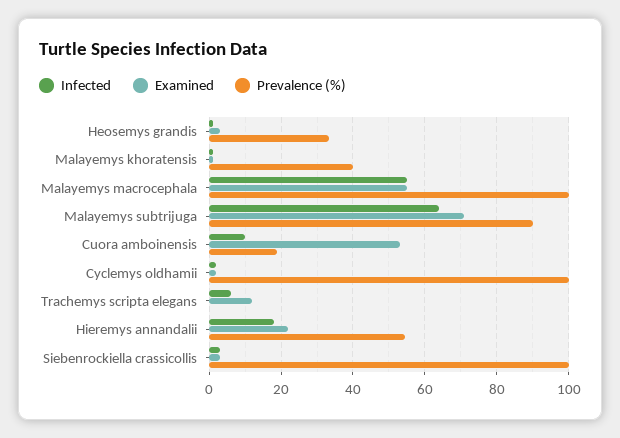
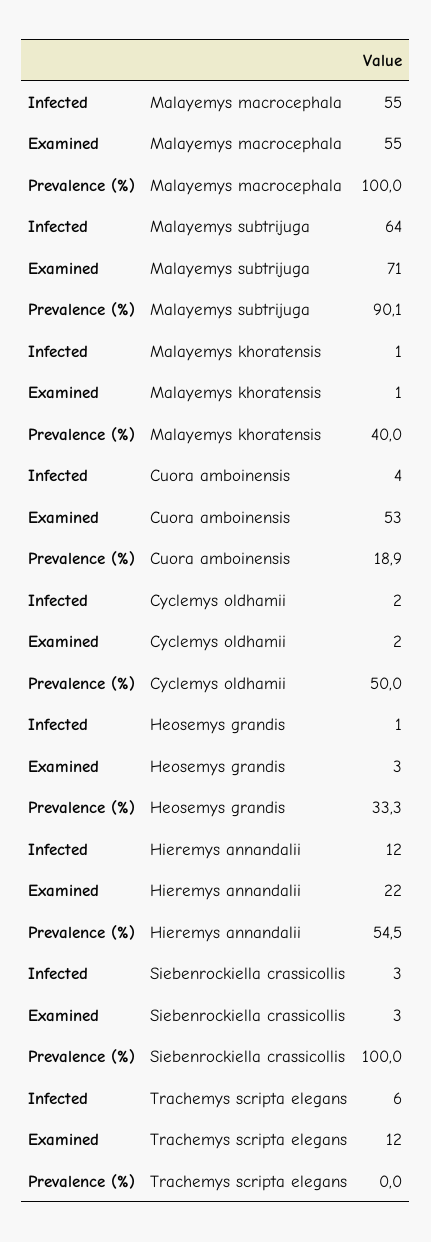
  {
    "Infected": {
      "Heosemys grandis": 1,
      "Malayemys khoratensis": 1,
      "Malayemys macrocephala": 55,
      "Malayemys subtrijuga": 64,
-     "Cuora amboinensis": 10,
+     "Cuora amboinensis": 4,
      "Cyclemys oldhamii": 2,
      "Trachemys scripta elegans": 6,
-     "Hieremys annandalii": 18,
+     "Hieremys annandalii": 12,
      "Siebenrockiella crassicollis": 3
    },
    "Examined": {
      "Heosemys grandis": 3,
      "Malayemys khoratensis": 1,
      "Malayemys macrocephala": 55,
      "Malayemys subtrijuga": 71,
      "Cuora amboinensis": 53,
      "Cyclemys oldhamii": 2,
      "Trachemys scripta elegans": 12,
      "Hieremys annandalii": 22,
      "Siebenrockiella crassicollis": 3
    },
    "Prevalence (%)": {
      "Heosemys grandis": 33.3,
      "Malayemys khoratensis": 40,
      "Malayemys macrocephala": 100,
      "Malayemys subtrijuga": 90.1,
      "Cuora amboinensis": 18.9,
-     "Cyclemys oldhamii": 100,
+     "Cyclemys oldhamii": 50,
      "Trachemys scripta elegans": 0,
      "Hieremys annandalii": 54.5,
      "Siebenrockiella crassicollis": 100
    }
  }

